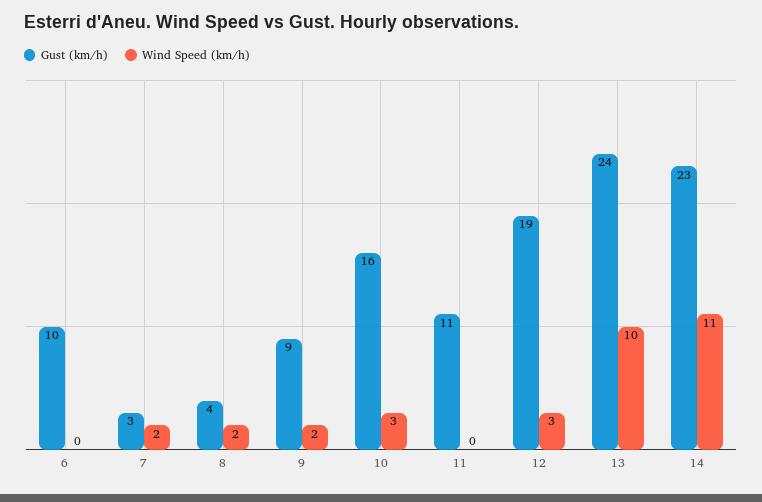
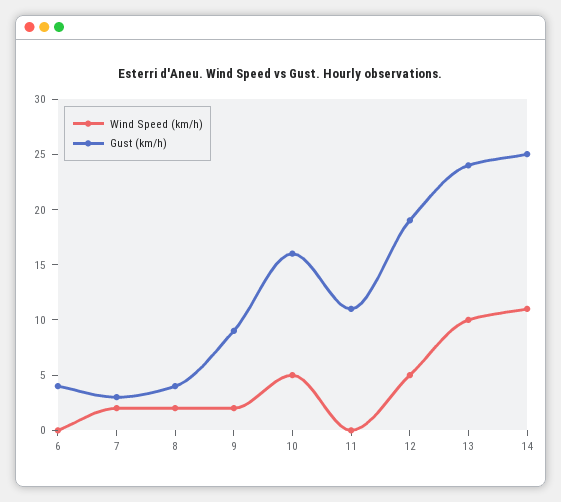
  {
    "Gust (km/h)": {
-     "6": 10,
+     "6": 4,
      "7": 3,
      "8": 4,
      "9": 9,
      "10": 16,
      "11": 11,
      "12": 19,
      "13": 24,
-     "14": 23
+     "14": 25
    },
    "Wind Speed (km/h)": {
      "6": 0,
      "7": 2,
      "8": 2,
      "9": 2,
-     "10": 3,
+     "10": 5,
      "11": 0,
-     "12": 3,
+     "12": 5,
      "13": 10,
      "14": 11
    }
  }

